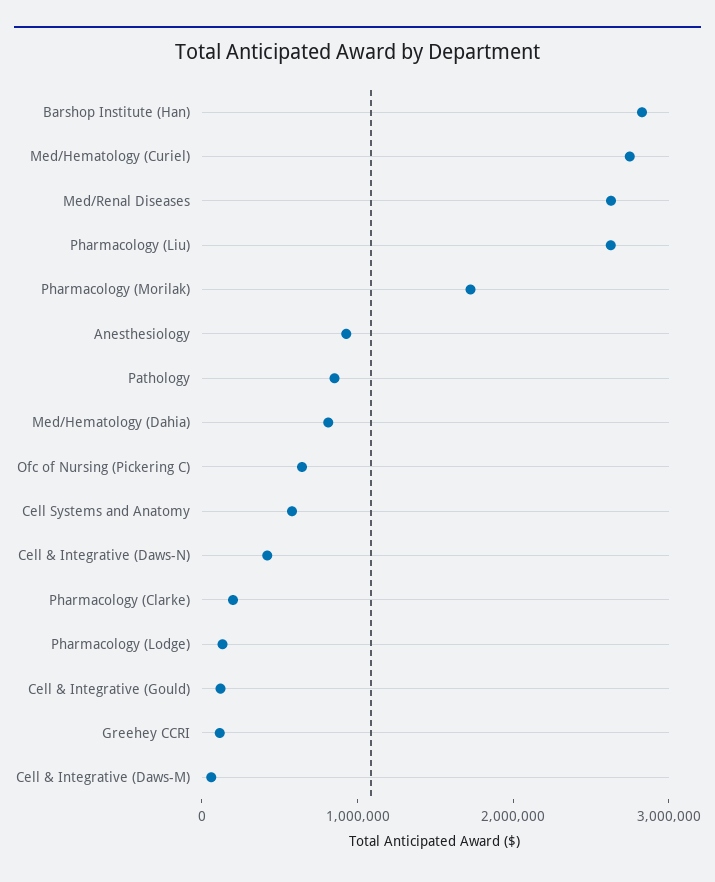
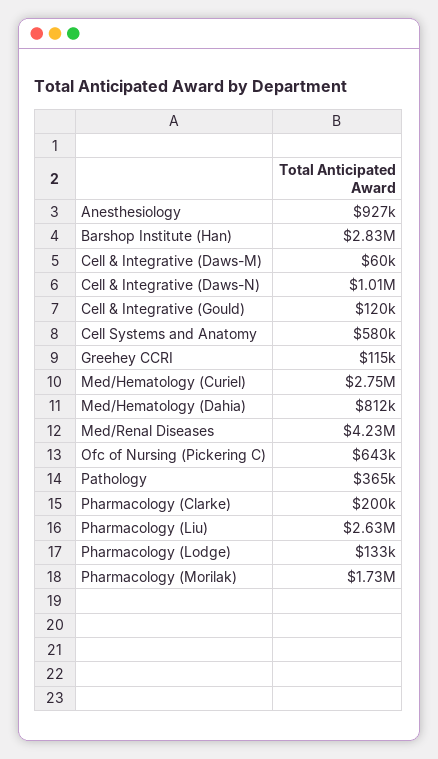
  {
    "Barshop Institute (Han)": 2830000,
    "Med/Hematology (Curiel)": 2750000,
-   "Med/Renal Diseases": 2600000,
+   "Med/Renal Diseases": 4230000,
    "Pharmacology (Liu)": 2630000,
    "Pharmacology (Morilak)": 1730000,
    "Anesthesiology": 927000,
-   "Pathology": 800000,
+   "Pathology": 365000,
    "Med/Hematology (Dahia)": 812000,
    "Ofc of Nursing (Pickering C)": 643000,
    "Cell Systems and Anatomy": 580000,
-   "Cell & Integrative (Daws-N)": 400000,
+   "Cell & Integrative (Daws-N)": 1010000,
    "Pharmacology (Clarke)": 200000,
    "Pharmacology (Lodge)": 133000,
    "Cell & Integrative (Gould)": 120000,
    "Greehey CCRI": 115000,
    "Cell & Integrative (Daws-M)": 60000
  }

